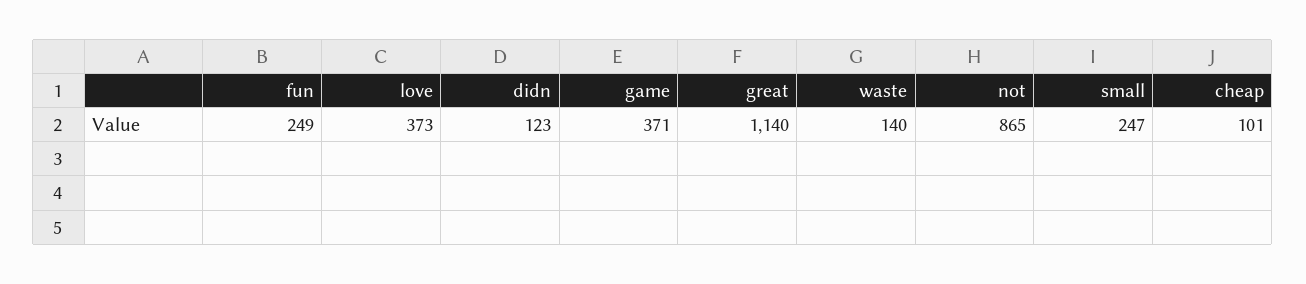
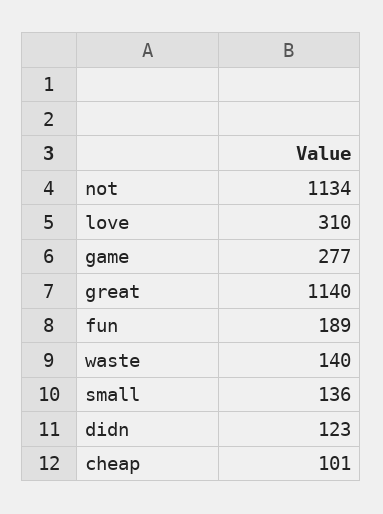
  {
-   "fun": 249,
+   "fun": 189,
-   "love": 373,
+   "love": 310,
    "didn": 123,
-   "game": 371,
+   "game": 277,
    "great": 1140,
    "waste": 140,
-   "not": 865,
+   "not": 1134,
-   "small": 247,
+   "small": 136,
    "cheap": 101
  }

